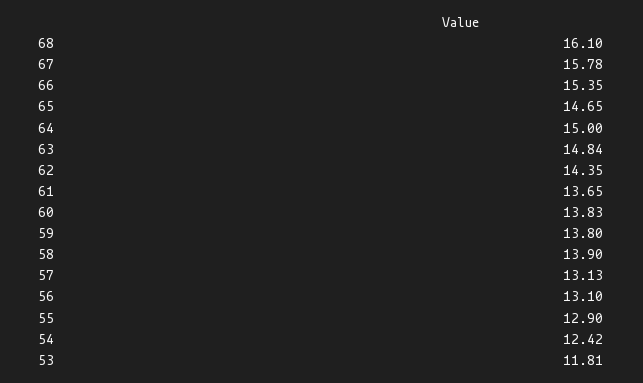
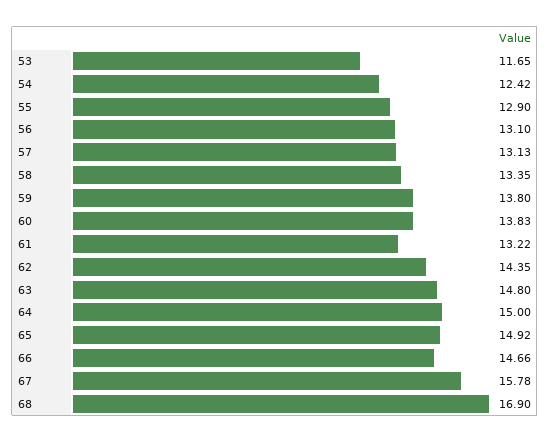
  {
-   "68": 16.1,
+   "68": 16.9,
    "67": 15.78,
-   "66": 15.35,
+   "66": 14.66,
-   "65": 14.65,
+   "65": 14.92,
    "64": 15,
-   "63": 14.84,
+   "63": 14.8,
    "62": 14.35,
-   "61": 13.65,
+   "61": 13.22,
    "60": 13.83,
    "59": 13.8,
-   "58": 13.9,
+   "58": 13.35,
    "57": 13.13,
    "56": 13.1,
    "55": 12.9,
    "54": 12.42,
-   "53": 11.81
+   "53": 11.65
  }

